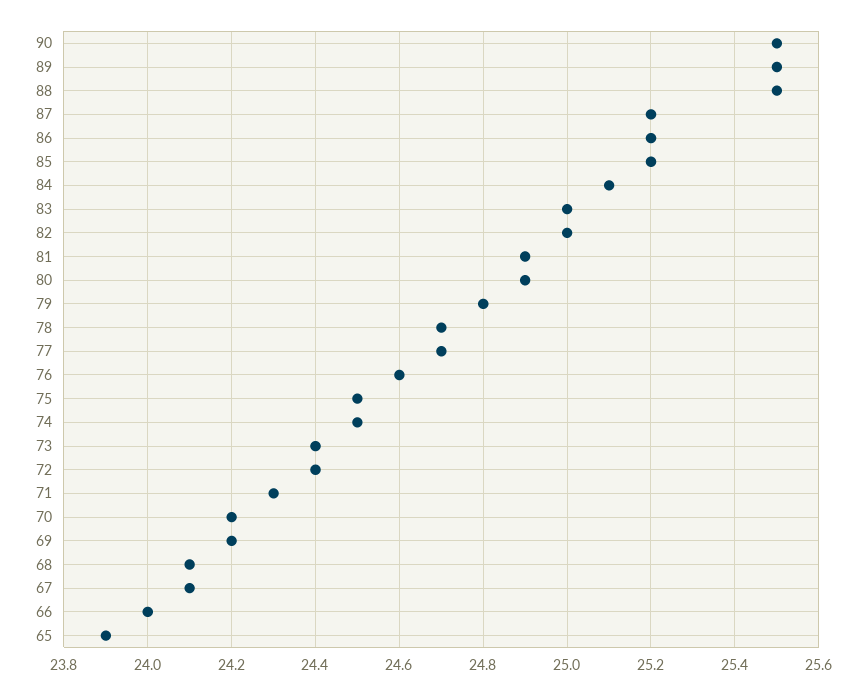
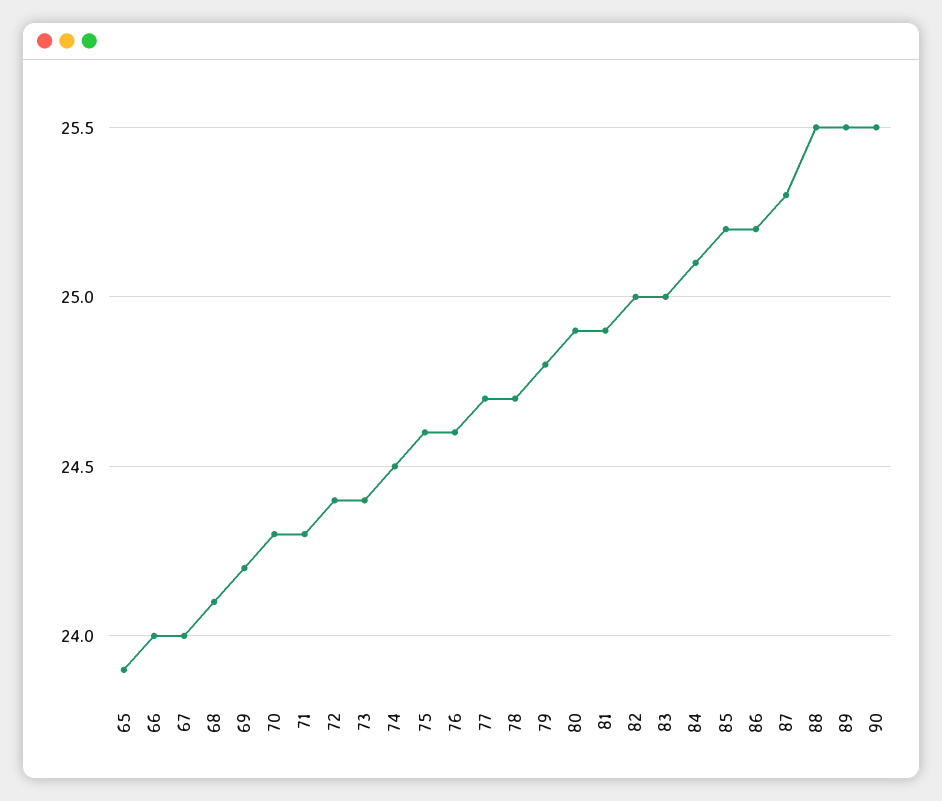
  {
    "90": 25.5,
    "89": 25.5,
    "88": 25.5,
-   "87": 25.2,
+   "87": 25.3,
    "86": 25.2,
    "85": 25.2,
    "84": 25.1,
    "83": 25,
    "82": 25,
    "81": 24.9,
    "80": 24.9,
    "79": 24.8,
    "78": 24.7,
    "77": 24.7,
    "76": 24.6,
-   "75": 24.5,
+   "75": 24.6,
    "74": 24.5,
    "73": 24.4,
    "72": 24.4,
    "71": 24.3,
-   "70": 24.2,
+   "70": 24.3,
    "69": 24.2,
    "68": 24.1,
-   "67": 24.1,
+   "67": 24,
    "66": 24,
    "65": 23.9
  }

